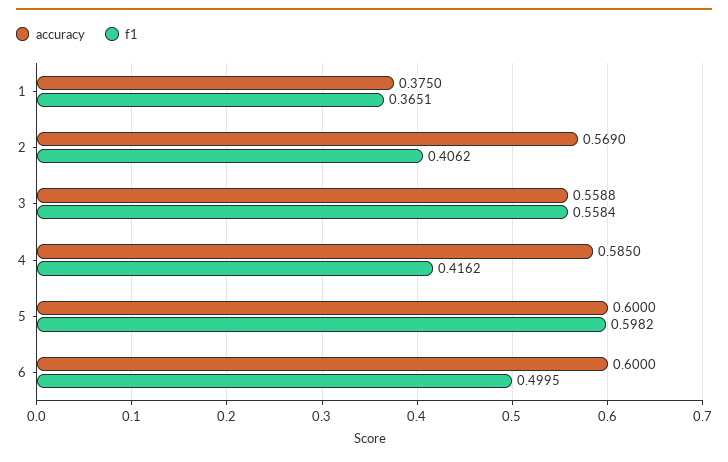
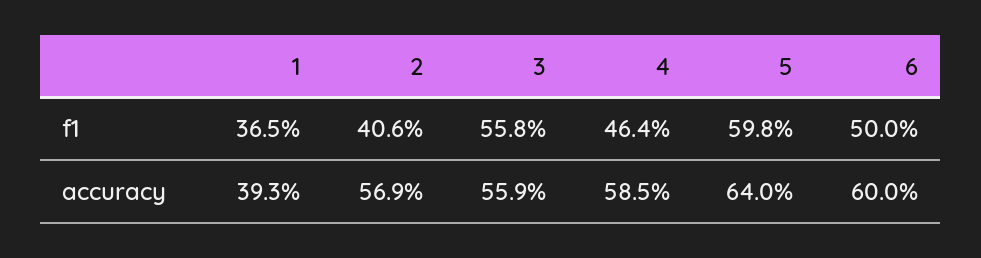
  {
    "accuracy": {
-     "1": 0.375,
+     "1": 0.393,
      "2": 0.569,
      "3": 0.5588,
      "4": 0.585,
-     "5": 0.6,
+     "5": 0.64,
      "6": 0.6
    },
    "f1": {
      "1": 0.3651,
      "2": 0.4062,
      "3": 0.5584,
-     "4": 0.4162,
+     "4": 0.464,
      "5": 0.5982,
      "6": 0.4995
    }
  }

